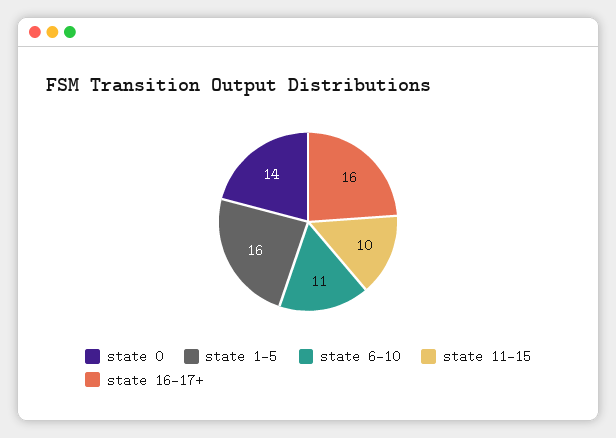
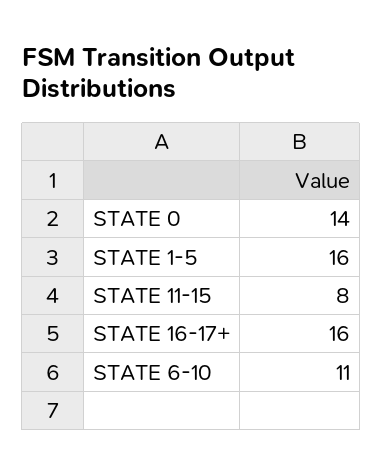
  {
    "state 0": 14,
    "state 1-5": 16,
    "state 6-10": 11,
-   "state 11-15": 10,
+   "state 11-15": 8,
    "state 16-17+": 16
  }

